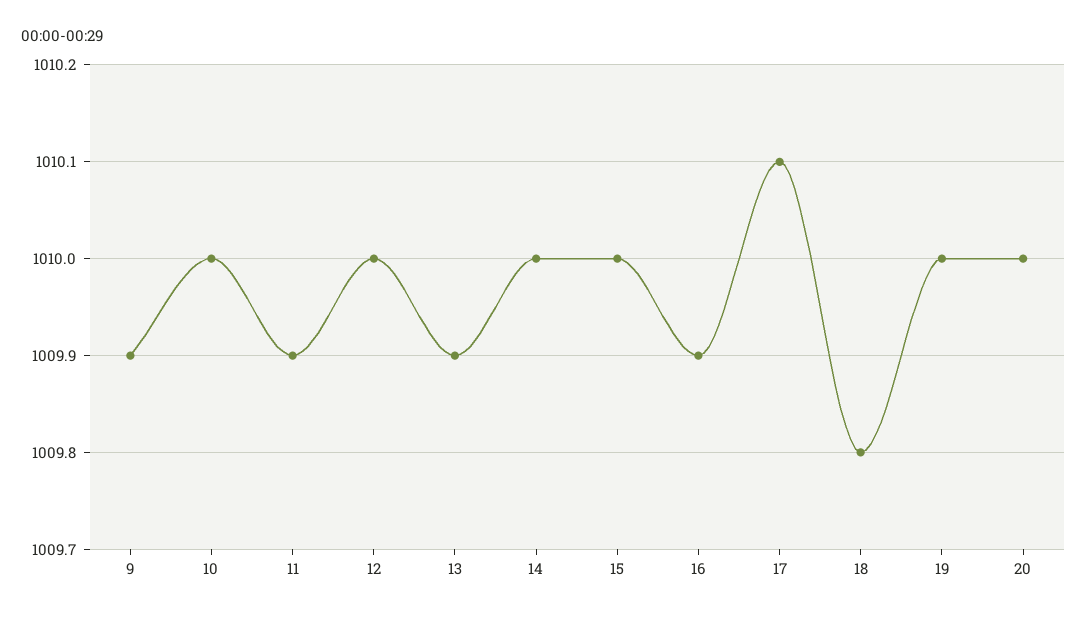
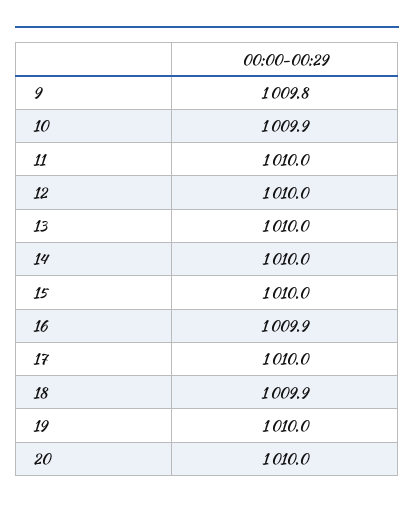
  {
-   "9": 1009.9,
+   "9": 1009.8,
-   "10": 1010,
+   "10": 1009.9,
-   "11": 1009.9,
+   "11": 1010,
    "12": 1010,
-   "13": 1009.9,
+   "13": 1010,
    "14": 1010,
    "15": 1010,
    "16": 1009.9,
-   "17": 1010.1,
+   "17": 1010,
-   "18": 1009.8,
+   "18": 1009.9,
    "19": 1010,
    "20": 1010
  }

